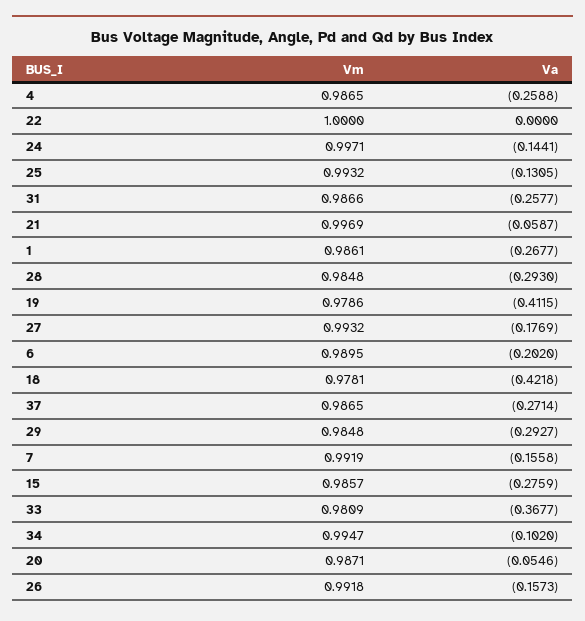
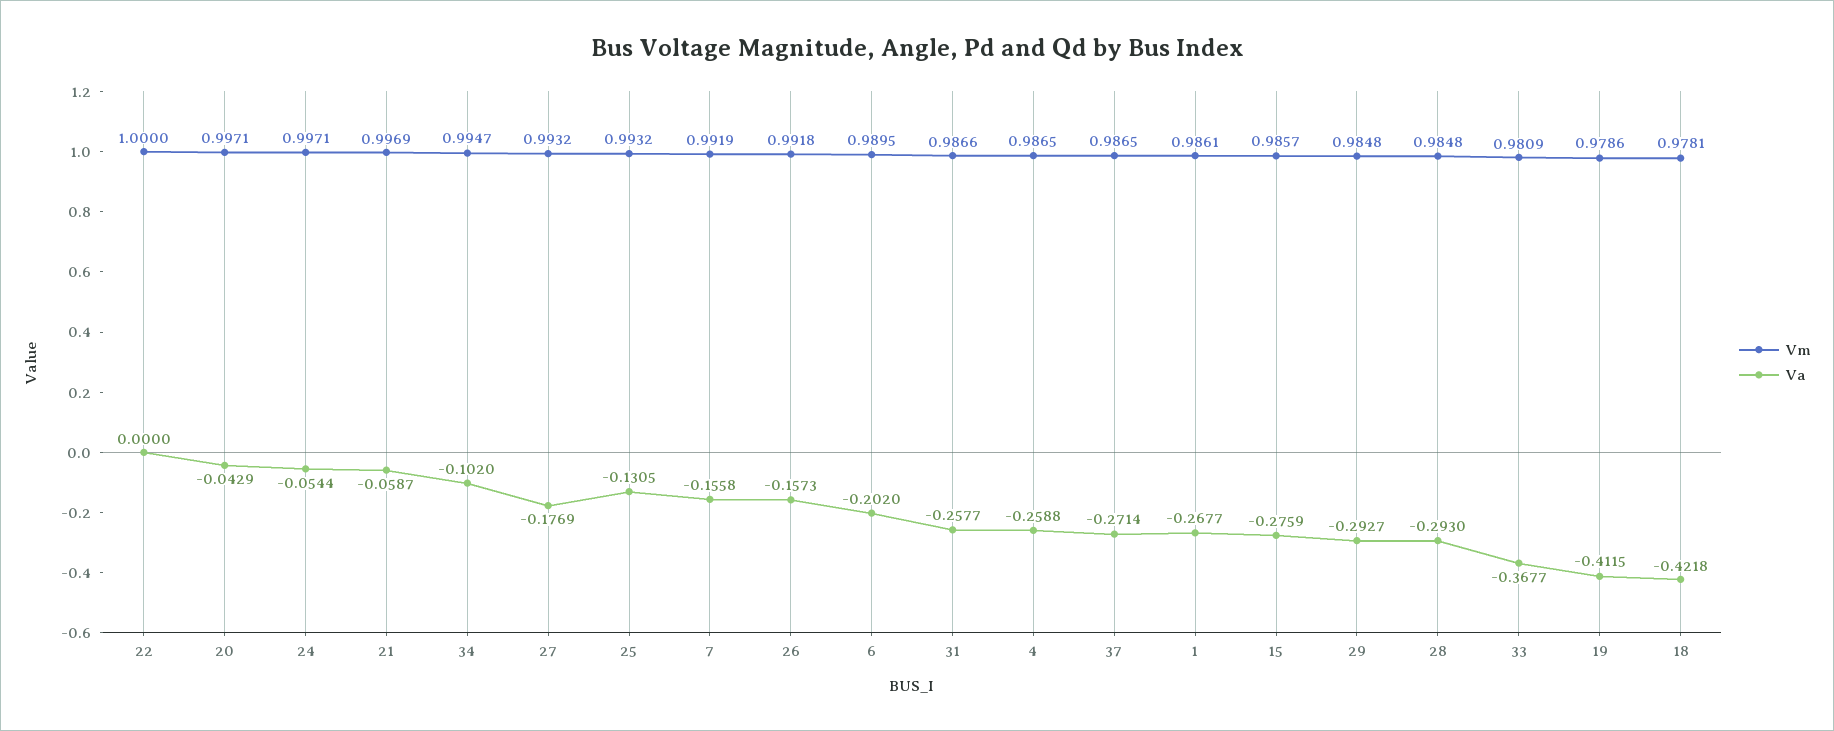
  {
    "Vm": {
      "4": 0.9865,
      "22": 1,
      "24": 0.9971,
      "25": 0.9932,
      "31": 0.9866,
      "21": 0.9969,
      "1": 0.9861,
      "28": 0.9848,
      "19": 0.9786,
      "27": 0.9932,
      "6": 0.9895,
      "18": 0.9781,
      "37": 0.9865,
      "29": 0.9848,
      "7": 0.9919,
      "15": 0.9857,
      "33": 0.9809,
      "34": 0.9947,
-     "20": 0.9871,
+     "20": 0.9971,
      "26": 0.9918
    },
    "Va": {
      "4": -0.2588,
      "22": 0,
-     "24": -0.1441,
+     "24": -0.0544,
      "25": -0.1305,
      "31": -0.2577,
      "21": -0.0587,
      "1": -0.2677,
      "28": -0.293,
      "19": -0.4115,
      "27": -0.1769,
      "6": -0.202,
      "18": -0.4218,
      "37": -0.2714,
      "29": -0.2927,
      "7": -0.1558,
      "15": -0.2759,
      "33": -0.3677,
      "34": -0.102,
-     "20": -0.0546,
+     "20": -0.0429,
      "26": -0.1573
    }
  }

